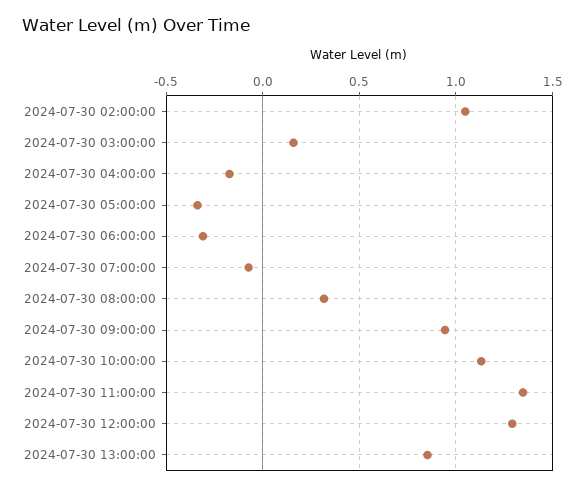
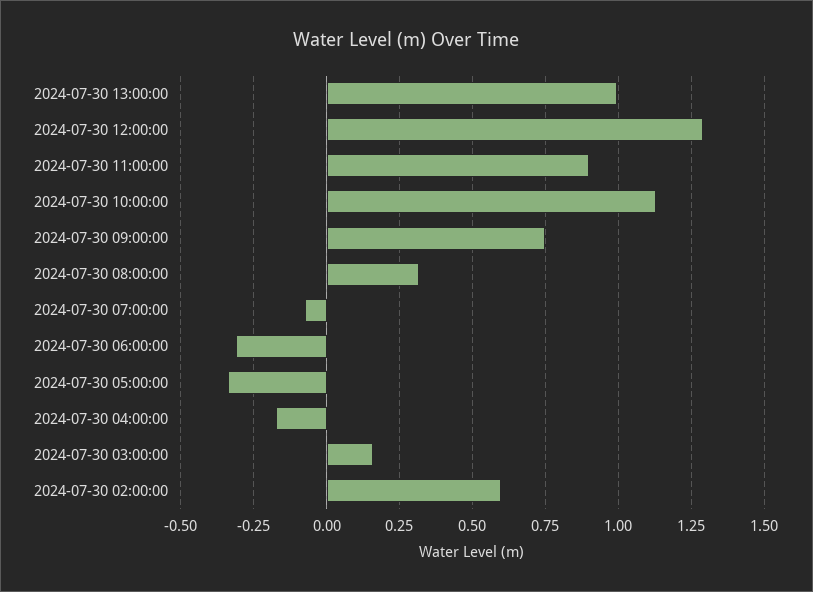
  {
-   "2024-07-30 02:00:00": 1.05,
+   "2024-07-30 02:00:00": 0.6,
    "2024-07-30 03:00:00": 0.15,
    "2024-07-30 04:00:00": -0.175,
    "2024-07-30 05:00:00": -0.35,
    "2024-07-30 06:00:00": -0.3,
    "2024-07-30 07:00:00": -0.075,
    "2024-07-30 08:00:00": 0.325,
-   "2024-07-30 09:00:00": 0.95,
+   "2024-07-30 09:00:00": 0.75,
    "2024-07-30 10:00:00": 1.125,
-   "2024-07-30 11:00:00": 1.35,
+   "2024-07-30 11:00:00": 0.9,
    "2024-07-30 12:00:00": 1.3,
-   "2024-07-30 13:00:00": 0.85
+   "2024-07-30 13:00:00": 1
  }

